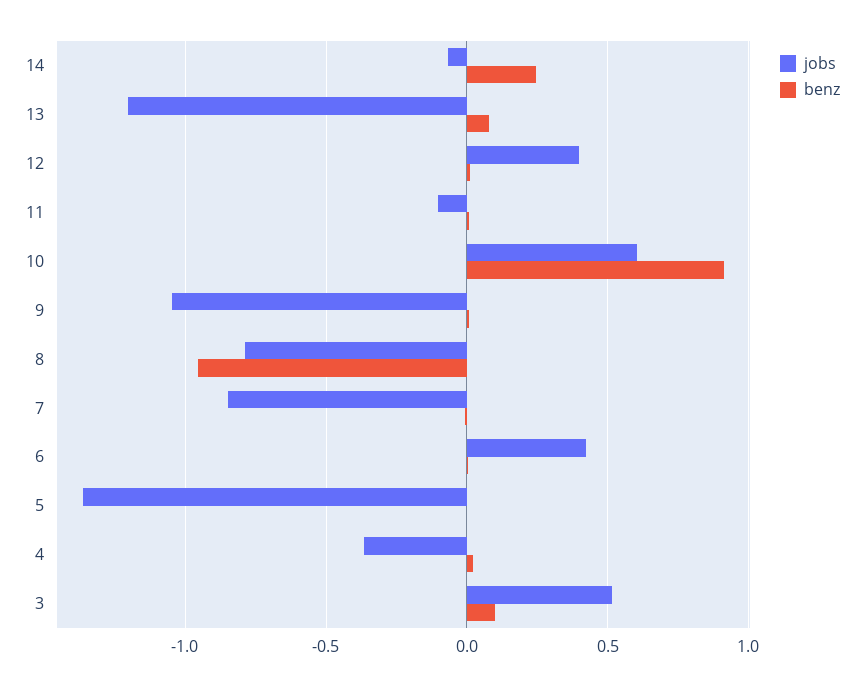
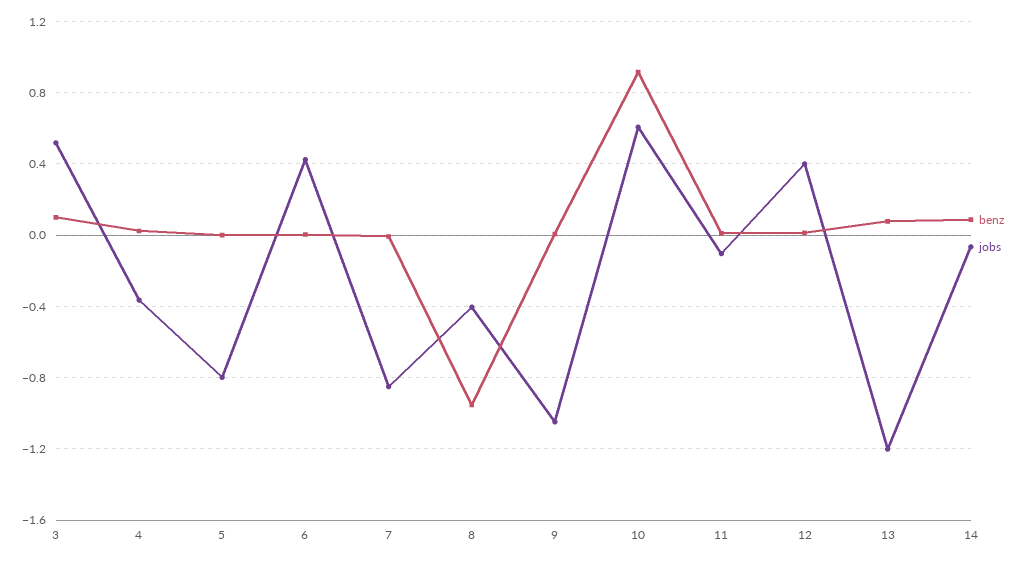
  {
    "jobs": {
      "14": -0.05,
      "13": -1.2,
      "12": 0.4,
      "11": -0.1,
      "10": 0.6,
      "9": -1.05,
-     "8": -0.8,
+     "8": -0.4,
      "7": -0.85,
      "6": 0.4,
-     "5": -1.35,
+     "5": -0.8,
      "4": -0.35,
      "3": 0.5
    },
    "benz": {
-     "14": 0.25,
+     "14": 0.1,
      "13": 0.1,
      "12": 0,
      "11": 0,
      "10": 0.9,
      "9": 0,
      "8": -0.95,
      "7": 0,
      "6": 0,
      "5": 0,
      "4": 0,
      "3": 0.1
    }
  }

